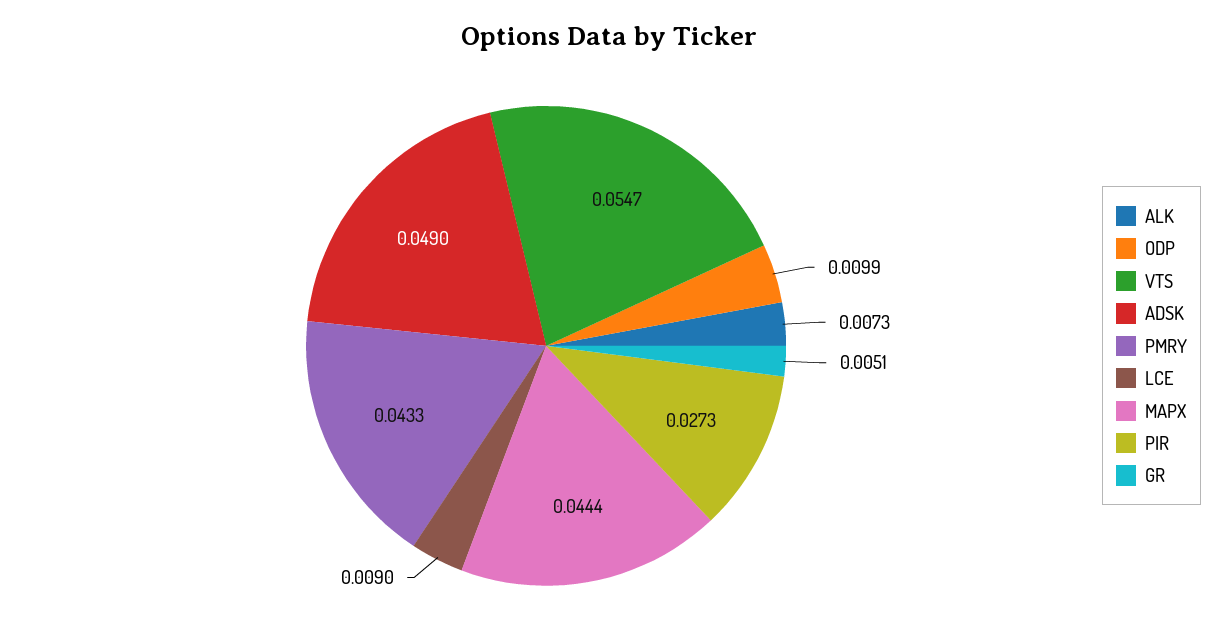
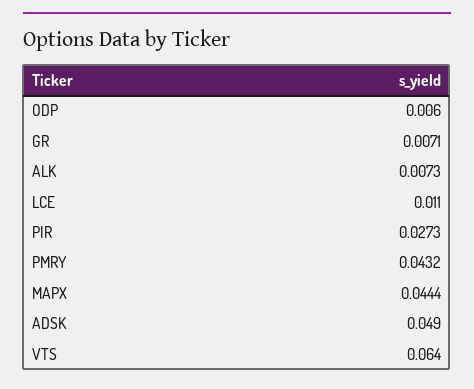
  {
    "ALK": 0.0073,
-   "ODP": 0.0099,
+   "ODP": 0.006,
-   "VTS": 0.0547,
+   "VTS": 0.064,
    "ADSK": 0.049,
-   "PMRY": 0.0433,
+   "PMRY": 0.0432,
-   "LCE": 0.009,
+   "LCE": 0.011,
    "MAPX": 0.0444,
    "PIR": 0.0273,
-   "GR": 0.0051
+   "GR": 0.0071
  }

